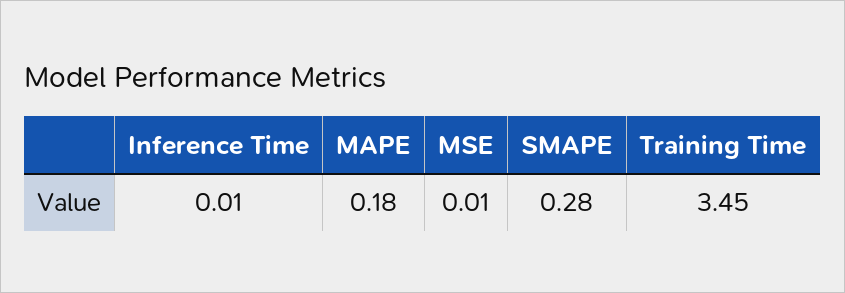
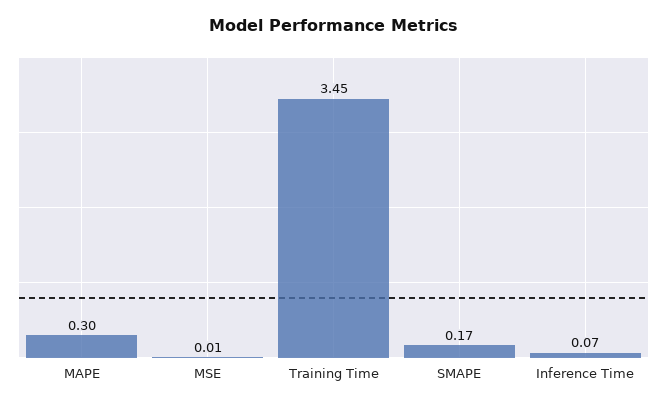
  {
-   "Inference Time": 0.01,
+   "Inference Time": 0.07,
-   "MAPE": 0.18,
+   "MAPE": 0.3,
    "MSE": 0.01,
-   "SMAPE": 0.28,
+   "SMAPE": 0.17,
    "Training Time": 3.45
  }

